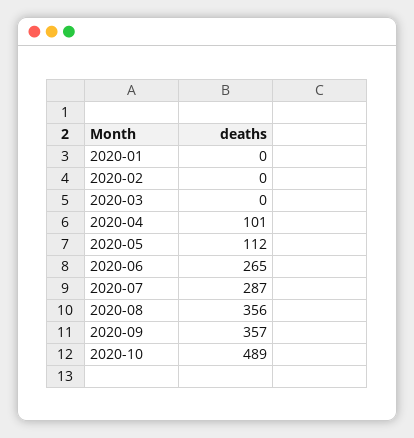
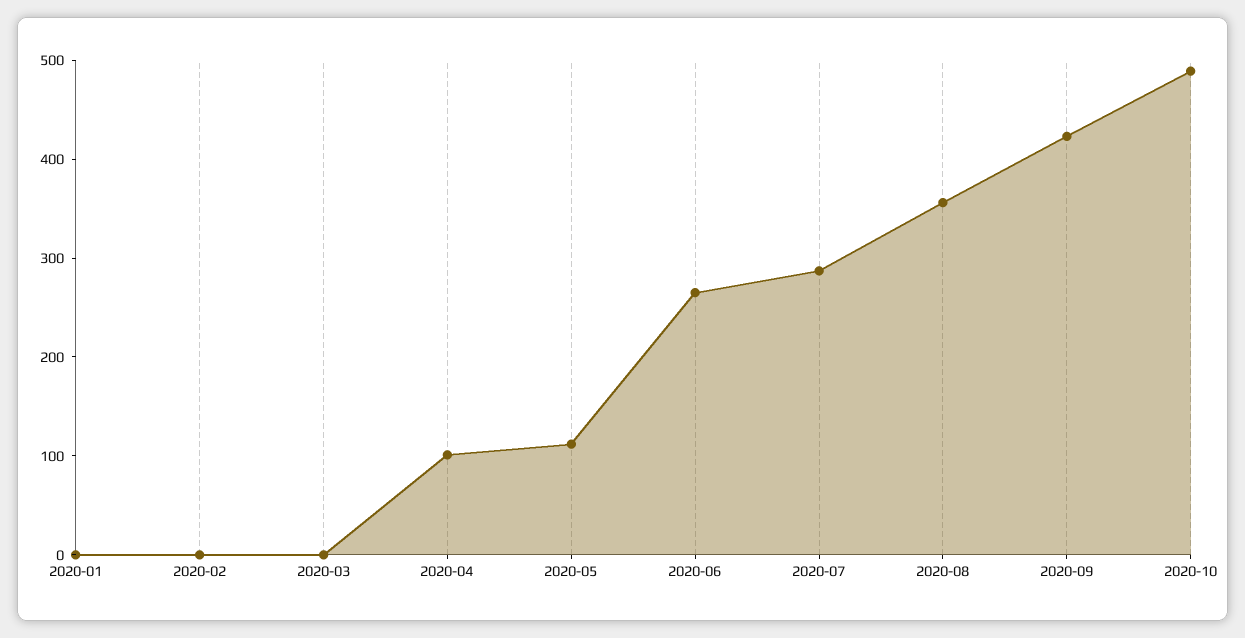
  {
    "2020-01": 0,
    "2020-02": 0,
    "2020-03": 0,
    "2020-04": 101,
    "2020-05": 112,
    "2020-06": 265,
    "2020-07": 287,
    "2020-08": 356,
-   "2020-09": 357,
+   "2020-09": 420,
    "2020-10": 489
  }

